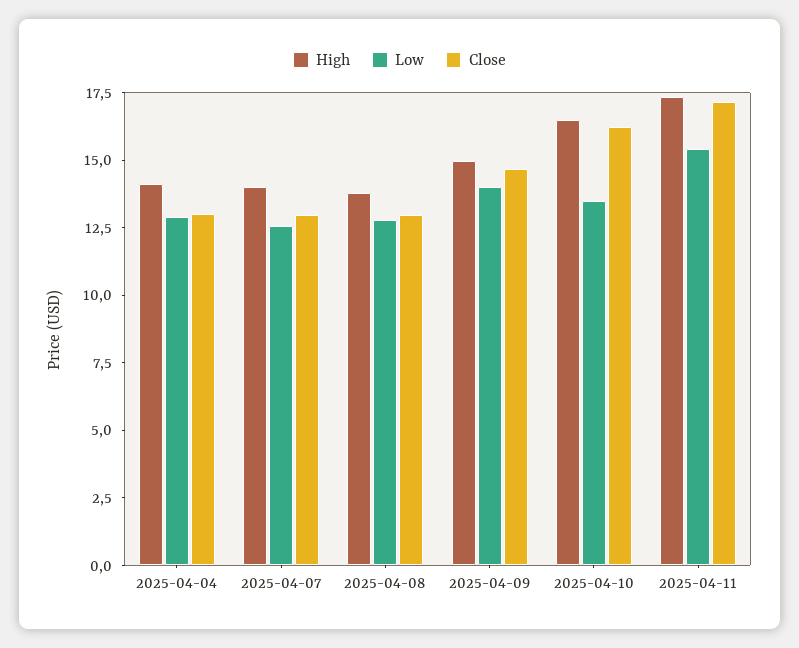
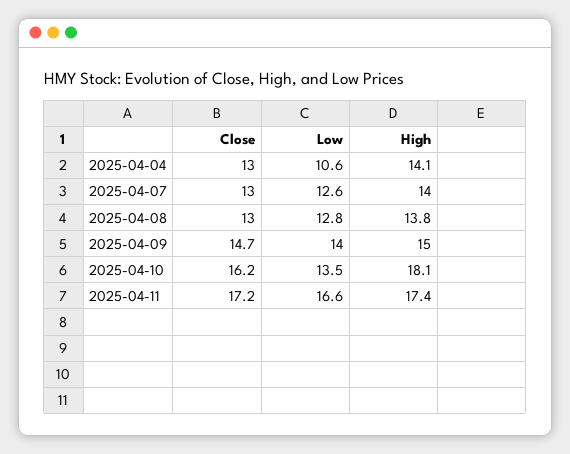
  {
    "High": {
      "2025-04-04": 14.1,
      "2025-04-07": 14,
      "2025-04-08": 13.8,
      "2025-04-09": 15,
-     "2025-04-10": 16.5,
+     "2025-04-10": 18.1,
      "2025-04-11": 17.4
    },
    "Low": {
-     "2025-04-04": 13,
+     "2025-04-04": 10.6,
      "2025-04-07": 12.6,
      "2025-04-08": 12.8,
      "2025-04-09": 14,
      "2025-04-10": 13.5,
-     "2025-04-11": 15.5
+     "2025-04-11": 16.6
    },
    "Close": {
      "2025-04-04": 13,
      "2025-04-07": 13,
      "2025-04-08": 13,
      "2025-04-09": 14.7,
      "2025-04-10": 16.2,
      "2025-04-11": 17.2
    }
  }

